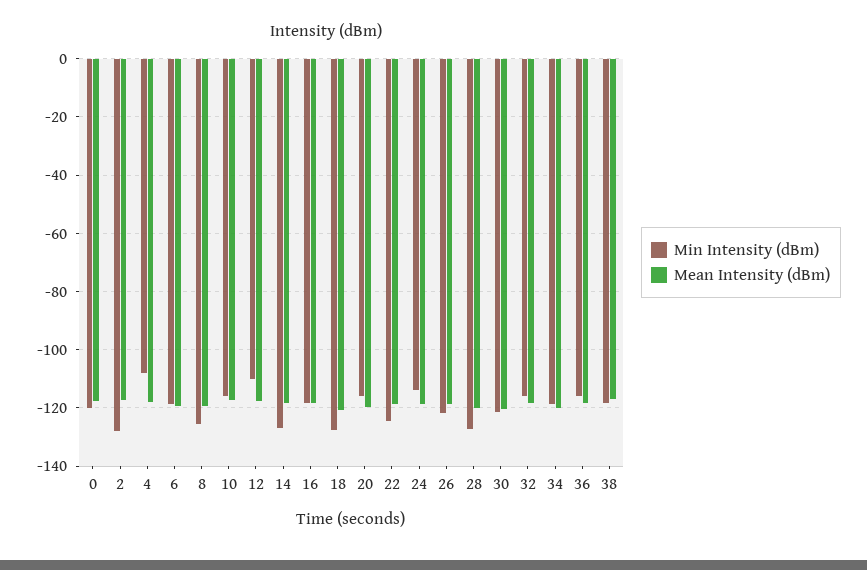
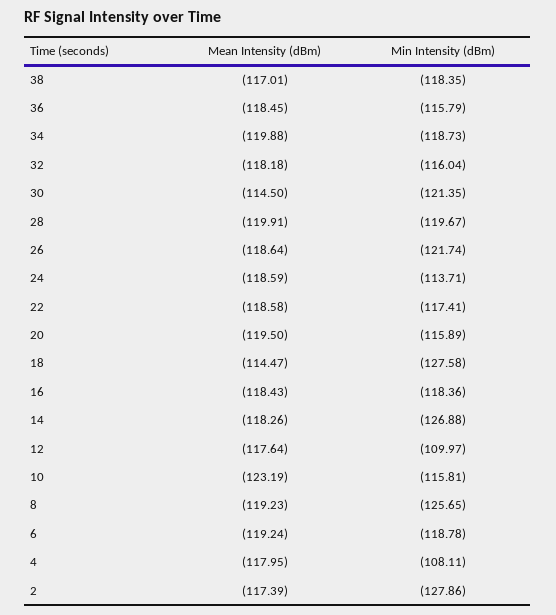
  {
    "Min Intensity (dBm)": {
-     "0": -120,
      "2": -127.86,
      "4": -108.11,
      "6": -118.78,
      "8": -125.65,
      "10": -115.81,
      "12": -109.97,
      "14": -126.88,
      "16": -118.36,
      "18": -127.58,
      "20": -115.89,
-     "22": -125,
+     "22": -117.41,
      "24": -113.71,
      "26": -121.74,
-     "28": -127.5,
+     "28": -119.67,
      "30": -121.35,
      "32": -116.04,
      "34": -118.73,
      "36": -115.79,
      "38": -118.35
    },
    "Mean Intensity (dBm)": {
-     "0": -117.5,
      "2": -117.39,
      "4": -117.95,
      "6": -119.24,
      "8": -119.23,
-     "10": -117.5,
+     "10": -123.19,
      "12": -117.64,
      "14": -118.26,
      "16": -118.43,
-     "18": -120,
+     "18": -114.47,
      "20": -119.5,
      "22": -118.58,
      "24": -118.59,
      "26": -118.64,
      "28": -119.91,
-     "30": -120,
+     "30": -114.5,
      "32": -118.18,
      "34": -119.88,
      "36": -118.45,
      "38": -117.01
    }
  }

